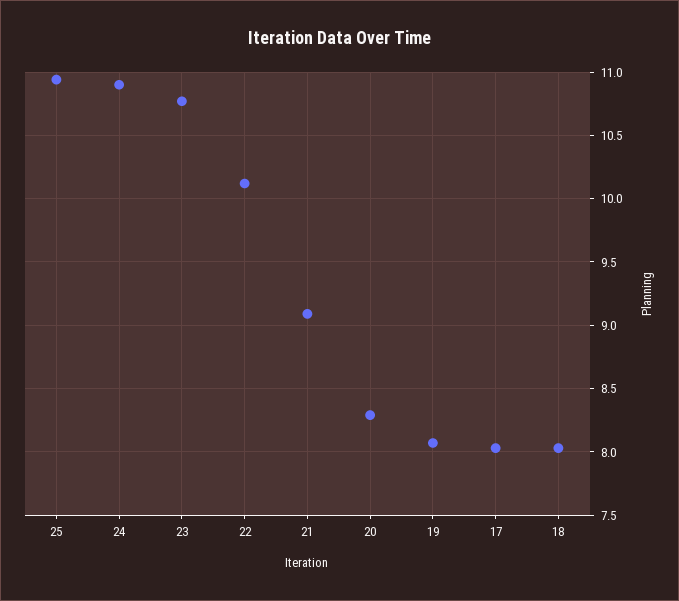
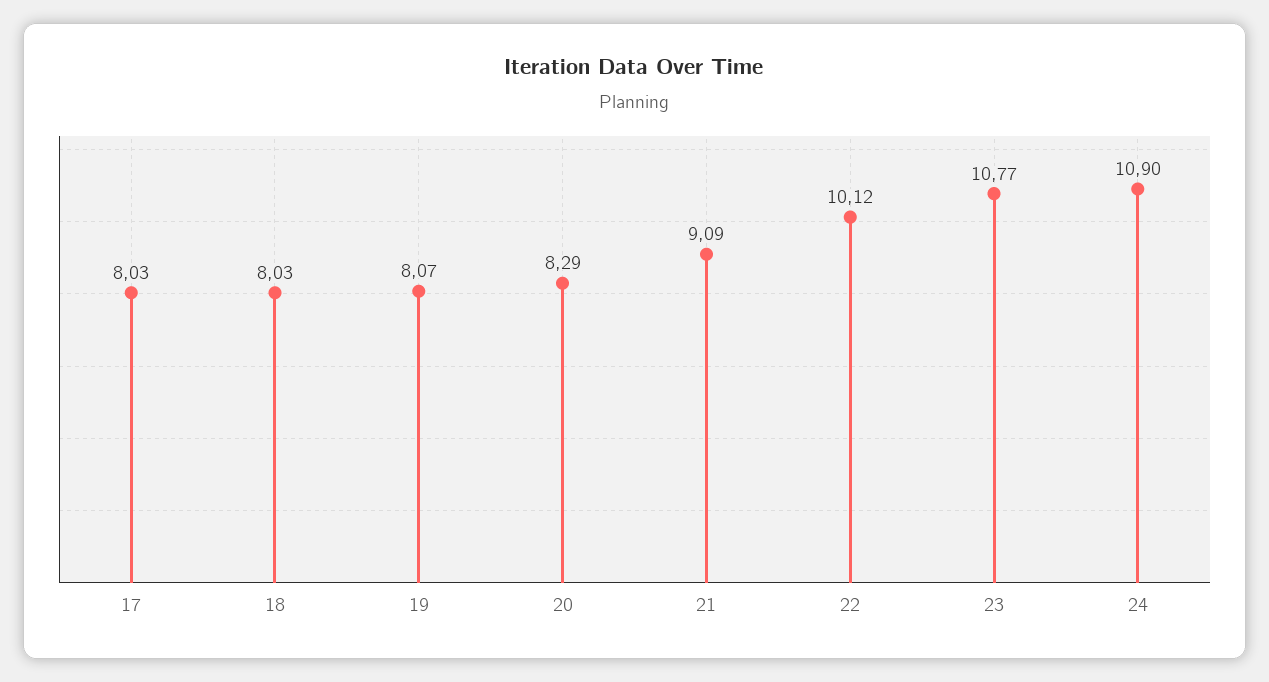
  {
-   "25": 10.95,
    "24": 10.9,
    "23": 10.77,
    "22": 10.12,
    "21": 9.09,
    "20": 8.29,
    "19": 8.07,
    "17": 8.03,
    "18": 8.03
  }

